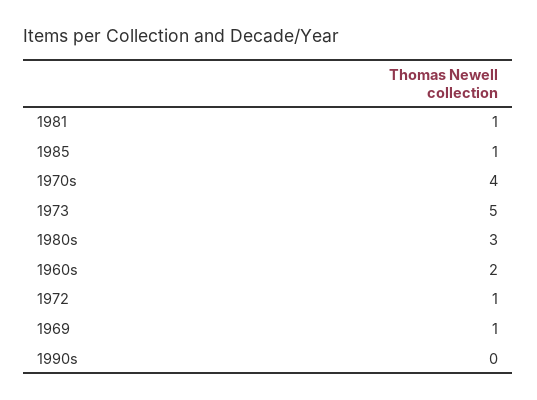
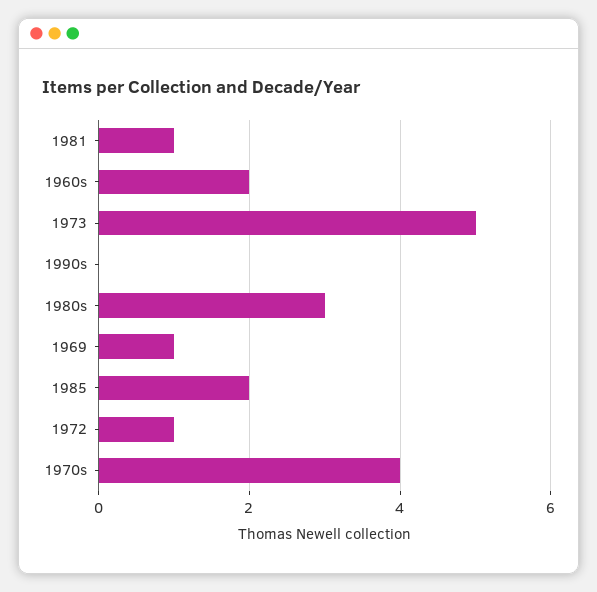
  {
    "1981": 1,
-   "1985": 1,
+   "1985": 2,
    "1970s": 4,
    "1973": 5,
    "1980s": 3,
    "1960s": 2,
    "1972": 1,
    "1969": 1,
    "1990s": 0
  }

